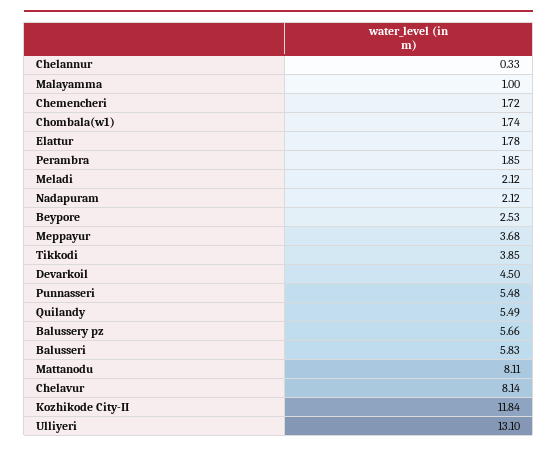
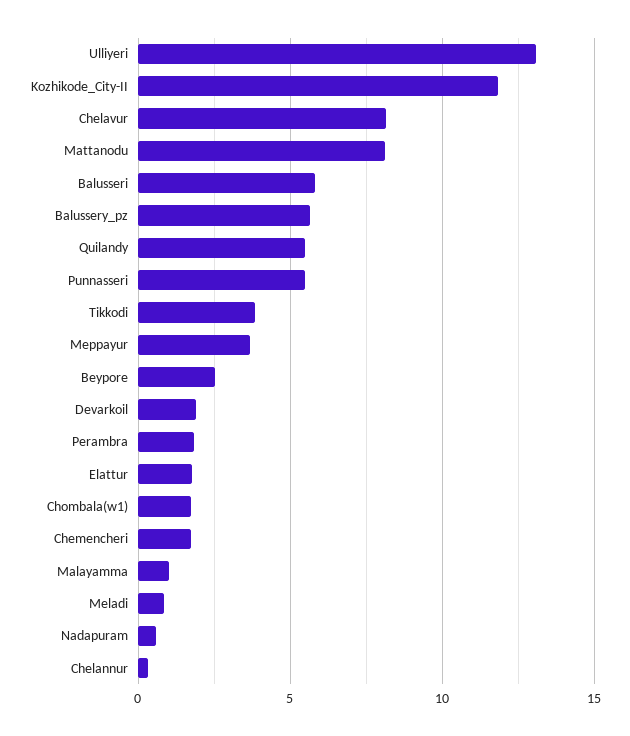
  {
    "Chelannur": 0.33,
    "Malayamma": 1,
    "Chemencheri": 1.72,
    "Chombala(w1)": 1.74,
    "Elattur": 1.78,
    "Perambra": 1.85,
-   "Meladi": 2.12,
+   "Meladi": 1,
-   "Nadapuram": 2.12,
+   "Nadapuram": 0.5,
    "Beypore": 2.53,
    "Meppayur": 3.68,
    "Tikkodi": 3.85,
-   "Devarkoil": 4.5,
+   "Devarkoil": 2,
    "Punnasseri": 5.48,
    "Quilandy": 5.49,
    "Balussery pz": 5.66,
    "Balusseri": 5.83,
    "Mattanodu": 8.11,
    "Chelavur": 8.14,
    "Kozhikode City-II": 11.84,
    "Ulliyeri": 13.1
  }

